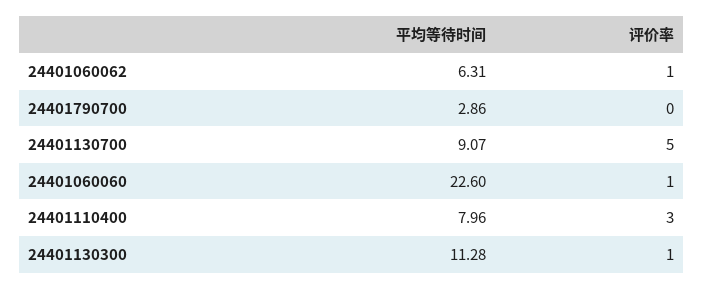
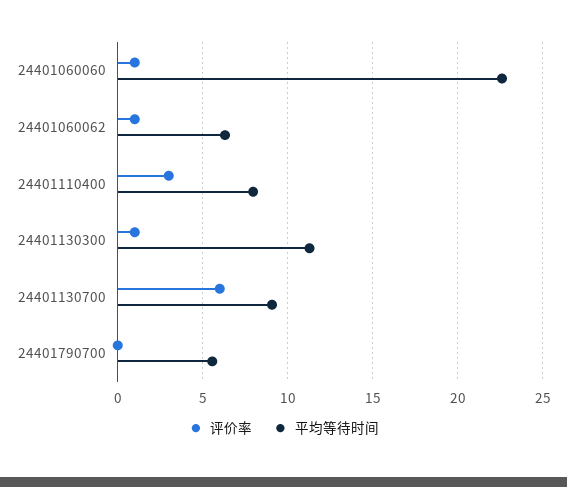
  {
    "平均等待时间": {
      "24401060062": 6.31,
-     "24401790700": 2.86,
+     "24401790700": 5.5,
      "24401130700": 9.07,
      "24401060060": 22.6,
      "24401110400": 7.96,
      "24401130300": 11.28
    },
    "评价率": {
      "24401060062": 1,
      "24401790700": 0,
-     "24401130700": 5,
+     "24401130700": 6,
      "24401060060": 1,
      "24401110400": 3,
      "24401130300": 1
    }
  }

